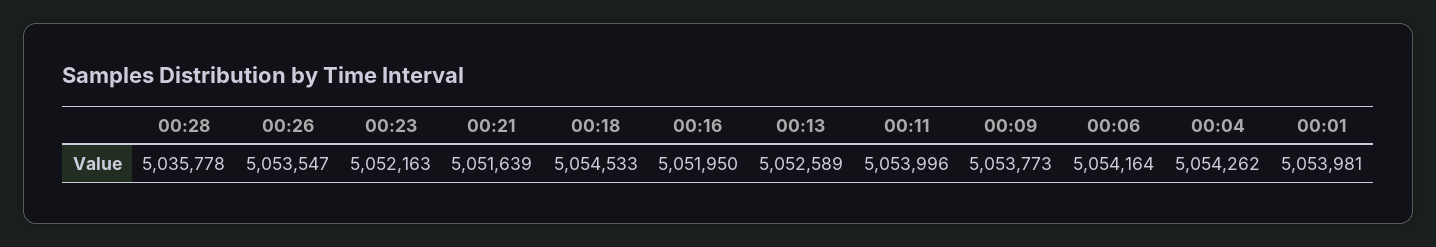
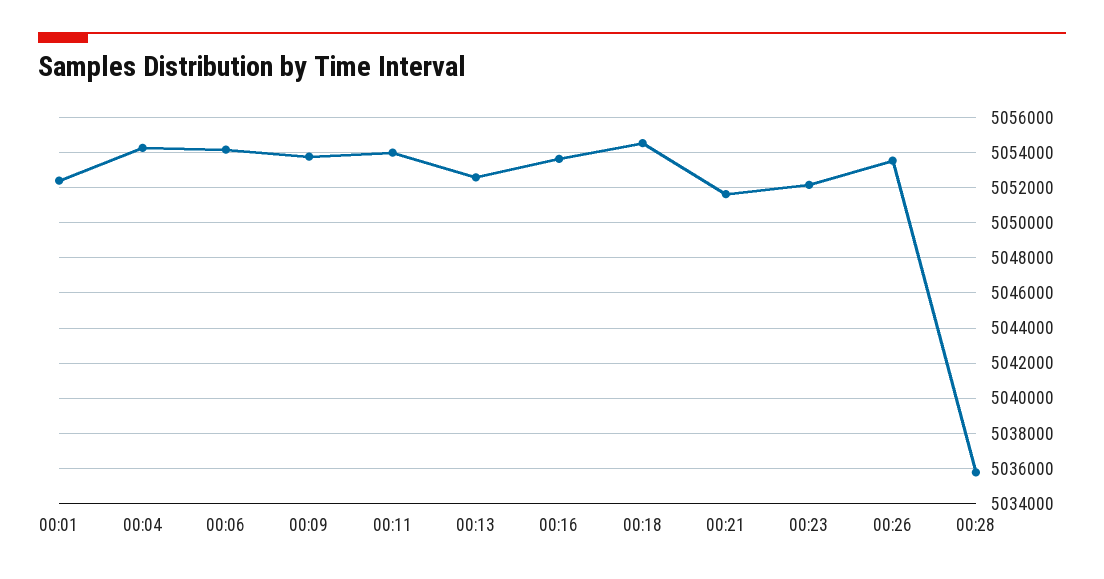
  {
    "00:28": 5035778,
    "00:26": 5053547,
    "00:23": 5052163,
    "00:21": 5051639,
    "00:18": 5054533,
-   "00:16": 5051950,
+   "00:16": 5053500,
    "00:13": 5052589,
    "00:11": 5053996,
    "00:09": 5053773,
    "00:06": 5054164,
    "00:04": 5054262,
-   "00:01": 5053981
+   "00:01": 5052500
  }

